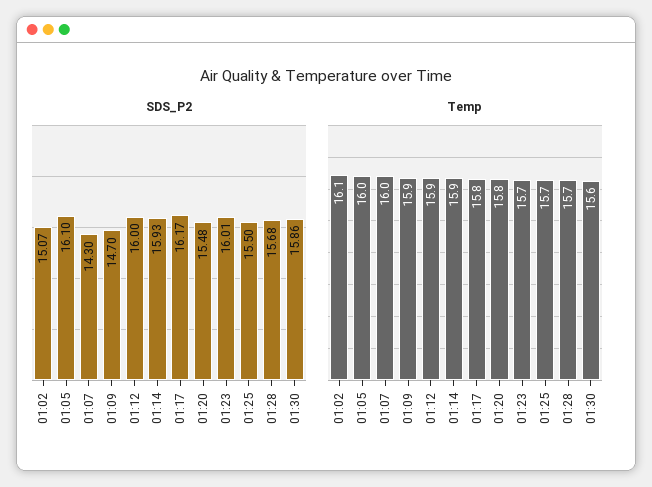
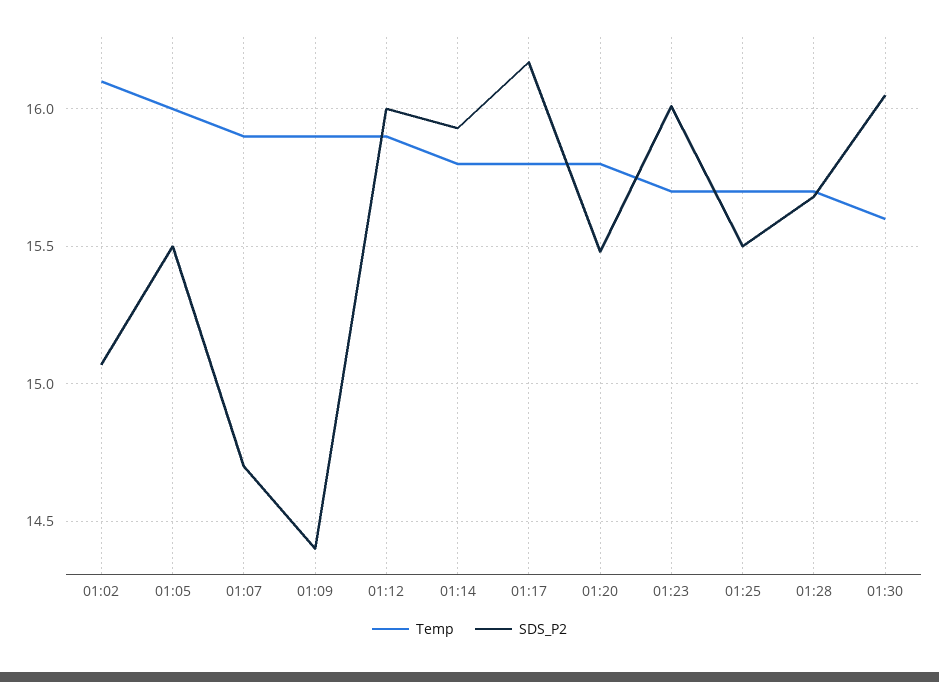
  {
    "SDS_P2": {
      "01:02": 15.07,
-     "01:05": 16.1,
+     "01:05": 15.5,
-     "01:07": 14.3,
+     "01:07": 14.7,
-     "01:09": 14.7,
+     "01:09": 14.4,
      "01:12": 16,
      "01:14": 15.93,
      "01:17": 16.17,
      "01:20": 15.48,
      "01:23": 16.01,
      "01:25": 15.5,
      "01:28": 15.68,
-     "01:30": 15.86
+     "01:30": 16.05
    },
    "Temp": {
      "01:02": 16.1,
      "01:05": 16,
-     "01:07": 16,
+     "01:07": 15.9,
      "01:09": 15.9,
      "01:12": 15.9,
-     "01:14": 15.9,
+     "01:14": 15.8,
      "01:17": 15.8,
      "01:20": 15.8,
      "01:23": 15.7,
      "01:25": 15.7,
      "01:28": 15.7,
      "01:30": 15.6
    }
  }

